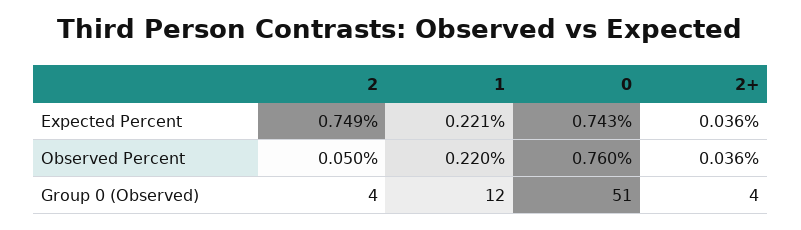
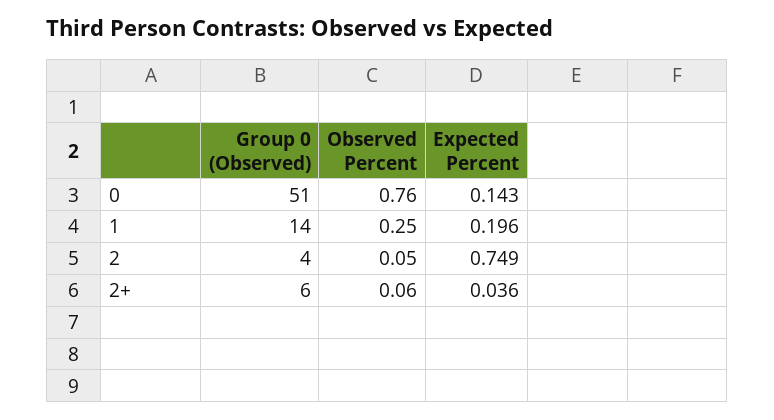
  {
    "2": {
      "Expected Percent": 0.749,
      "Observed Percent": 0.05,
      "Group 0 (Observed)": 4
    },
    "1": {
-     "Expected Percent": 0.221,
+     "Expected Percent": 0.196,
-     "Observed Percent": 0.22,
+     "Observed Percent": 0.25,
-     "Group 0 (Observed)": 12
+     "Group 0 (Observed)": 14
    },
    "0": {
-     "Expected Percent": 0.743,
+     "Expected Percent": 0.143,
      "Observed Percent": 0.76,
      "Group 0 (Observed)": 51
    },
    "2+": {
      "Expected Percent": 0.036,
-     "Observed Percent": 0.036,
+     "Observed Percent": 0.06,
-     "Group 0 (Observed)": 4
+     "Group 0 (Observed)": 6
    }
  }

